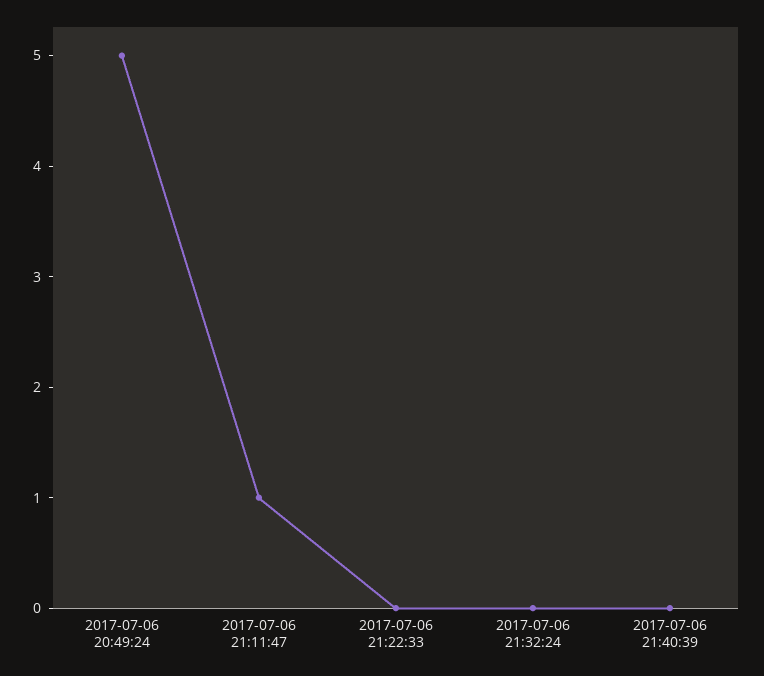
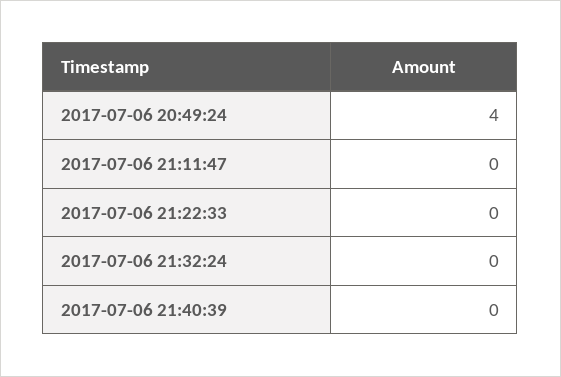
  {
-   "2017-07-06 20:49:24": 5,
+   "2017-07-06 20:49:24": 4,
-   "2017-07-06 21:11:47": 1,
+   "2017-07-06 21:11:47": 0,
    "2017-07-06 21:22:33": 0,
    "2017-07-06 21:32:24": 0,
    "2017-07-06 21:40:39": 0
  }

